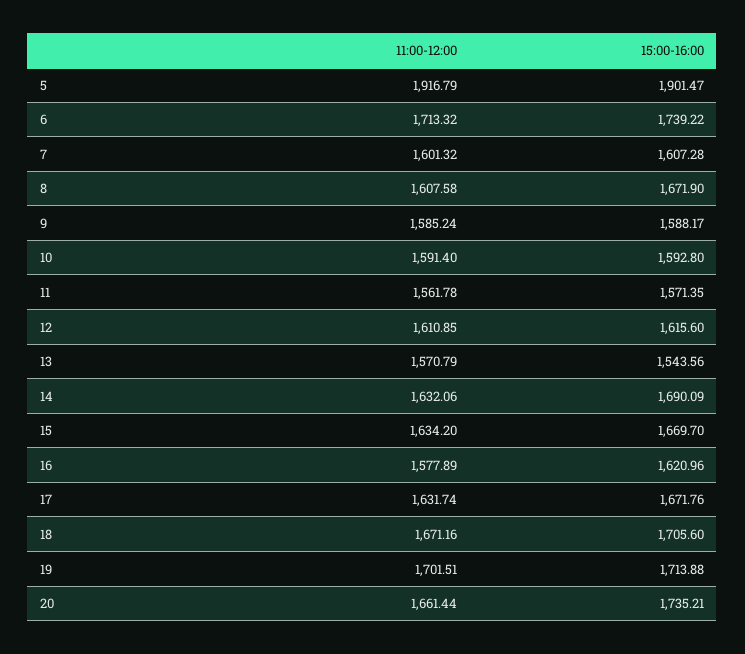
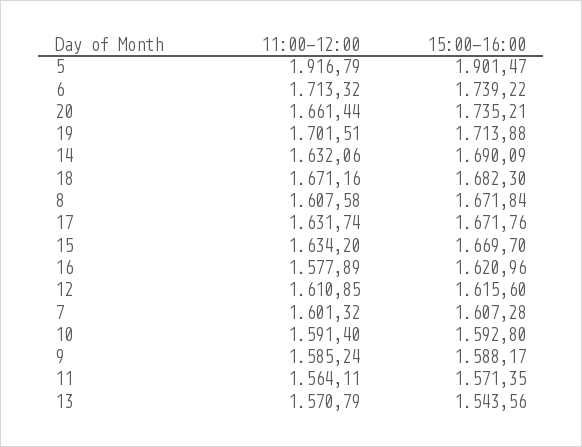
  {
    "11:00-12:00": {
      "5": 1916.79,
      "6": 1713.32,
      "7": 1601.32,
      "8": 1607.58,
      "9": 1585.24,
      "10": 1591.4,
-     "11": 1561.78,
+     "11": 1564.11,
      "12": 1610.85,
      "13": 1570.79,
      "14": 1632.06,
      "15": 1634.2,
      "16": 1577.89,
      "17": 1631.74,
      "18": 1671.16,
      "19": 1701.51,
      "20": 1661.44
    },
    "15:00-16:00": {
      "5": 1901.47,
      "6": 1739.22,
      "7": 1607.28,
-     "8": 1671.9,
+     "8": 1671.84,
      "9": 1588.17,
      "10": 1592.8,
      "11": 1571.35,
      "12": 1615.6,
      "13": 1543.56,
      "14": 1690.09,
      "15": 1669.7,
      "16": 1620.96,
      "17": 1671.76,
-     "18": 1705.6,
+     "18": 1682.3,
      "19": 1713.88,
      "20": 1735.21
    }
  }

